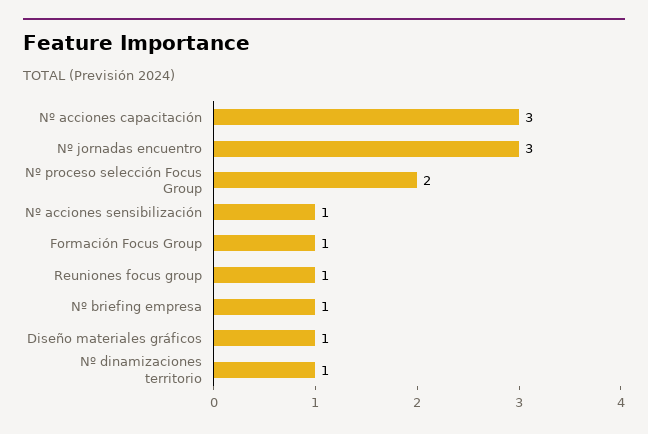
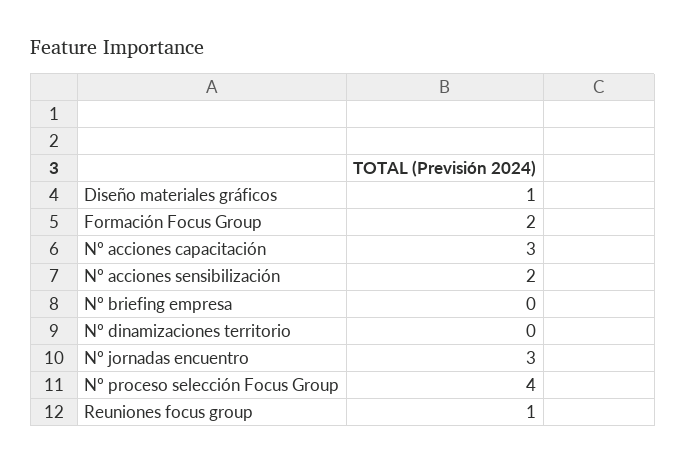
  {
    "Nº acciones capacitación": 3,
    "Nº jornadas encuentro": 3,
-   "Nº proceso selección Focus Group": 2,
+   "Nº proceso selección Focus Group": 4,
-   "Nº acciones sensibilización": 1,
+   "Nº acciones sensibilización": 2,
-   "Formación Focus Group": 1,
+   "Formación Focus Group": 2,
    "Reuniones focus group": 1,
-   "Nº briefing empresa": 1,
+   "Nº briefing empresa": 0,
    "Diseño materiales gráficos": 1,
-   "Nº dinamizaciones territorio": 1
+   "Nº dinamizaciones territorio": 0
  }

